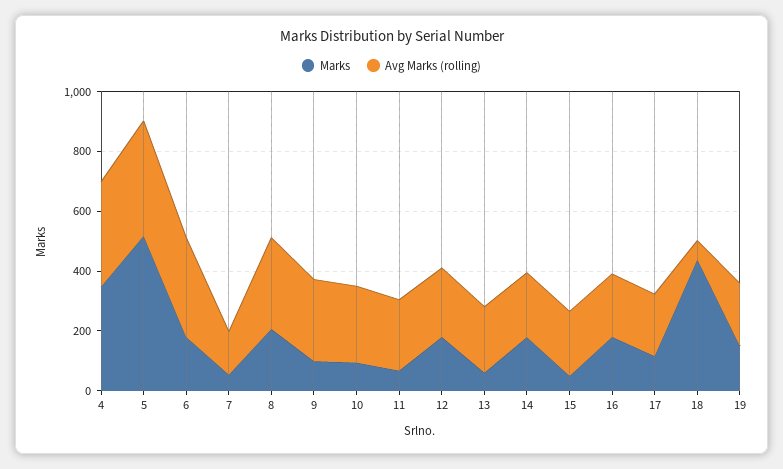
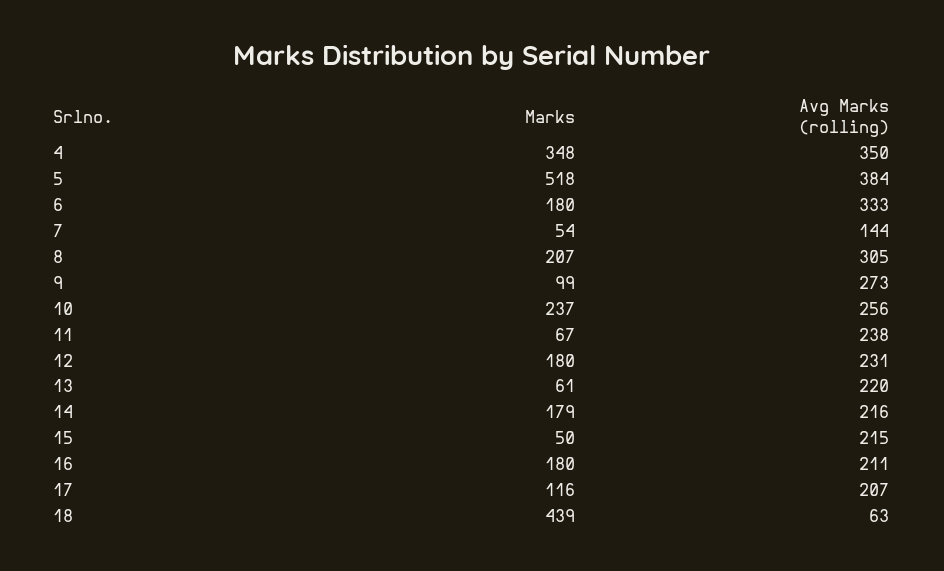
  {
    "Marks": {
      "4": 348,
      "5": 518,
      "6": 180,
      "7": 54,
      "8": 207,
      "9": 99,
-     "10": 100,
+     "10": 237,
      "11": 67,
      "12": 180,
      "13": 61,
      "14": 179,
      "15": 50,
      "16": 180,
      "17": 116,
-     "18": 439,
+     "18": 439
-     "19": 150
    },
    "Avg Marks (rolling)": {
      "4": 350,
      "5": 384,
      "6": 333,
      "7": 144,
      "8": 305,
      "9": 273,
      "10": 256,
      "11": 238,
      "12": 231,
      "13": 220,
      "14": 216,
      "15": 215,
      "16": 211,
      "17": 207,
-     "18": 63,
+     "18": 63
-     "19": 200
    }
  }

